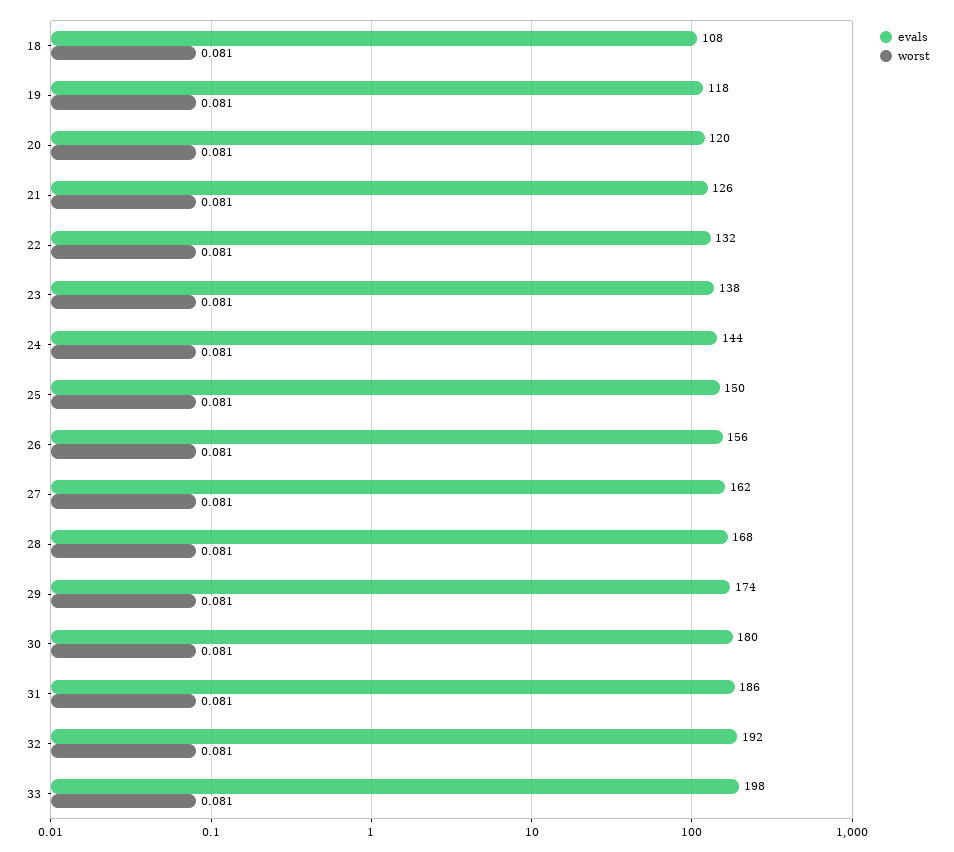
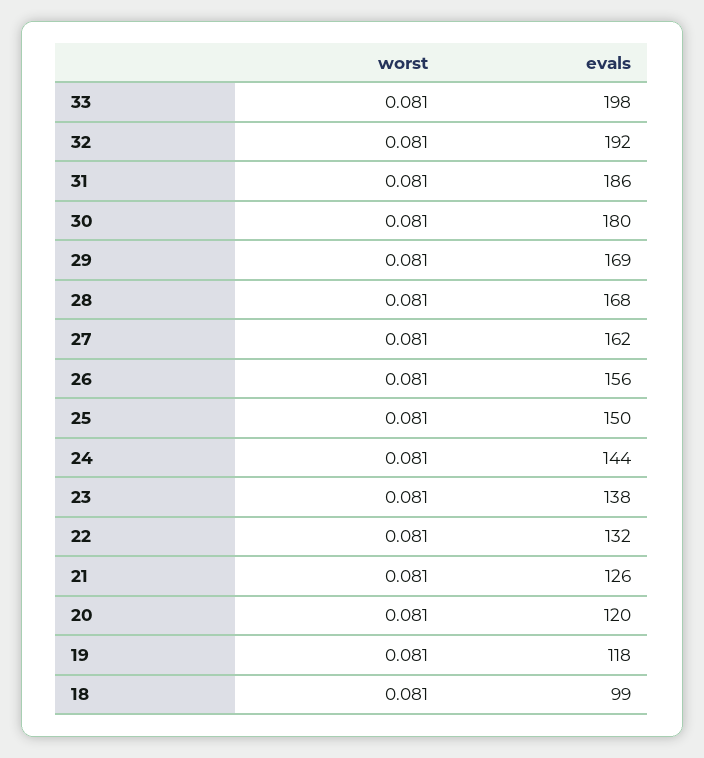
  {
    "evals": {
-     "18": 108,
+     "18": 99,
      "19": 118,
      "20": 120,
      "21": 126,
      "22": 132,
      "23": 138,
      "24": 144,
      "25": 150,
      "26": 156,
      "27": 162,
      "28": 168,
-     "29": 174,
+     "29": 169,
      "30": 180,
      "31": 186,
      "32": 192,
      "33": 198
    },
    "worst": {
      "18": 0.081,
      "19": 0.081,
      "20": 0.081,
      "21": 0.081,
      "22": 0.081,
      "23": 0.081,
      "24": 0.081,
      "25": 0.081,
      "26": 0.081,
      "27": 0.081,
      "28": 0.081,
      "29": 0.081,
      "30": 0.081,
      "31": 0.081,
      "32": 0.081,
      "33": 0.081
    }
  }

